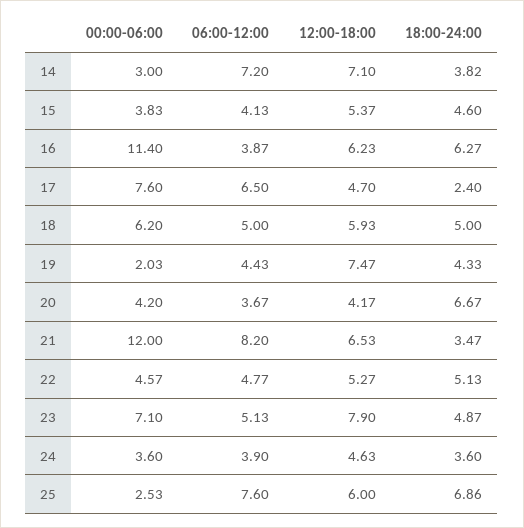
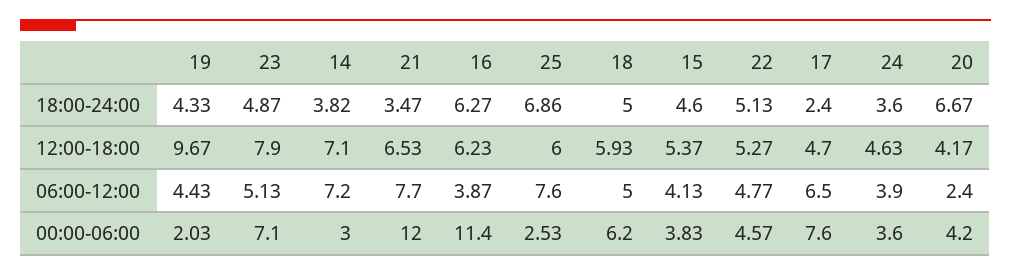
  {
    "00:00-06:00": {
      "14": 3,
      "15": 3.83,
      "16": 11.4,
      "17": 7.6,
      "18": 6.2,
      "19": 2.03,
      "20": 4.2,
      "21": 12,
      "22": 4.57,
      "23": 7.1,
      "24": 3.6,
      "25": 2.53
    },
    "06:00-12:00": {
      "14": 7.2,
      "15": 4.13,
      "16": 3.87,
      "17": 6.5,
      "18": 5,
      "19": 4.43,
-     "20": 3.67,
+     "20": 2.4,
-     "21": 8.2,
+     "21": 7.7,
      "22": 4.77,
      "23": 5.13,
      "24": 3.9,
      "25": 7.6
    },
    "12:00-18:00": {
      "14": 7.1,
      "15": 5.37,
      "16": 6.23,
      "17": 4.7,
      "18": 5.93,
-     "19": 7.47,
+     "19": 9.67,
      "20": 4.17,
      "21": 6.53,
      "22": 5.27,
      "23": 7.9,
      "24": 4.63,
      "25": 6
    },
    "18:00-24:00": {
      "14": 3.82,
      "15": 4.6,
      "16": 6.27,
      "17": 2.4,
      "18": 5,
      "19": 4.33,
      "20": 6.67,
      "21": 3.47,
      "22": 5.13,
      "23": 4.87,
      "24": 3.6,
      "25": 6.86
    }
  }

